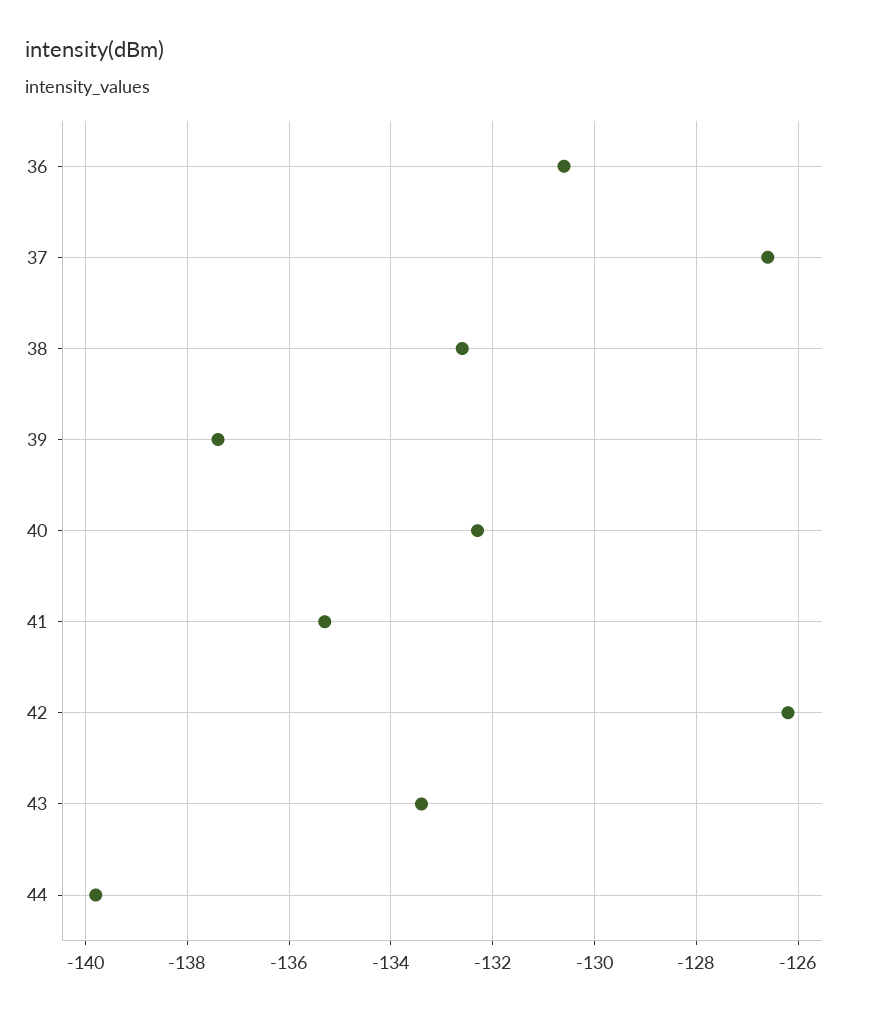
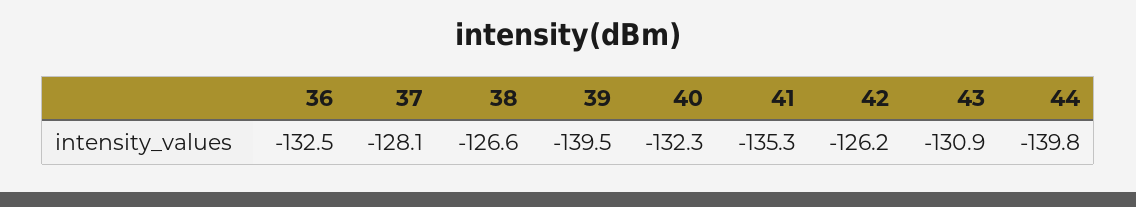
  {
-   "36": -130.5,
+   "36": -132.5,
-   "37": -126.5,
+   "37": -128.1,
-   "38": -132.5,
+   "38": -126.6,
-   "39": -137.5,
+   "39": -139.5,
    "40": -132.3,
    "41": -135.3,
    "42": -126.2,
-   "43": -133.5,
+   "43": -130.9,
    "44": -139.8
  }

